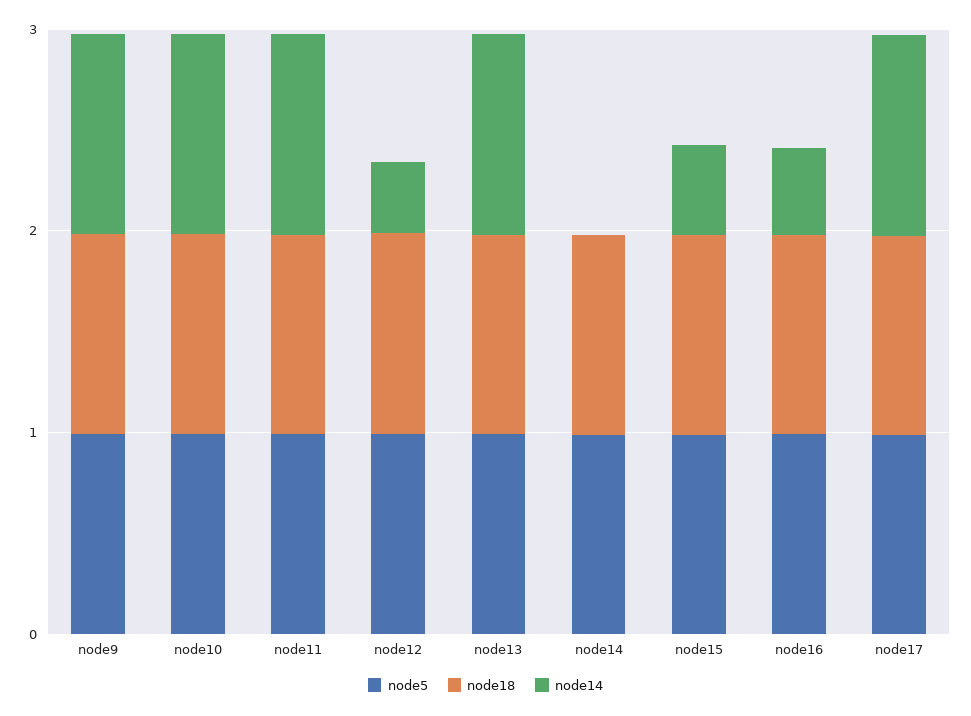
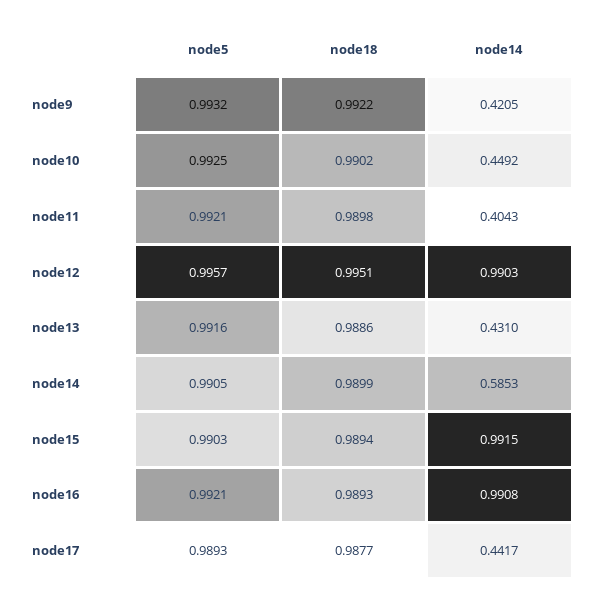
  {
    "node5": {
      "node9": 0.9932,
      "node10": 0.9925,
      "node11": 0.9921,
      "node12": 0.9957,
      "node13": 0.9916,
      "node14": 0.9905,
      "node15": 0.9903,
      "node16": 0.9921,
      "node17": 0.9893
    },
    "node18": {
      "node9": 0.9922,
      "node10": 0.9902,
      "node11": 0.9898,
      "node12": 0.9951,
      "node13": 0.9886,
      "node14": 0.9899,
      "node15": 0.9894,
      "node16": 0.9893,
      "node17": 0.9877
    },
    "node14": {
-     "node9": 1,
+     "node9": 0.4205,
-     "node10": 1,
+     "node10": 0.4492,
-     "node11": 1,
+     "node11": 0.4043,
-     "node12": 0.4,
+     "node12": 0.9903,
-     "node13": 1,
+     "node13": 0.431,
-     "node14": 0,
+     "node14": 0.5853,
-     "node15": 0.4,
+     "node15": 0.9915,
-     "node16": 0.4,
+     "node16": 0.9908,
-     "node17": 1
+     "node17": 0.4417
    }
  }

